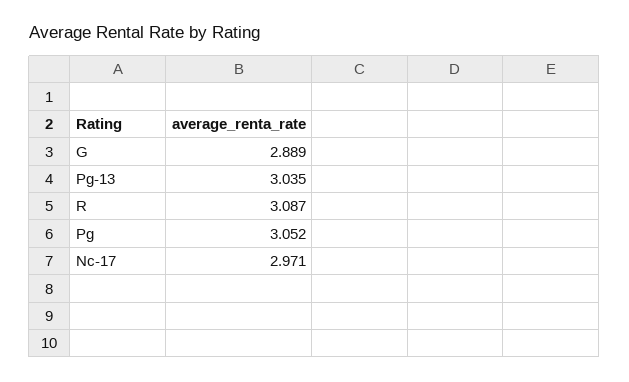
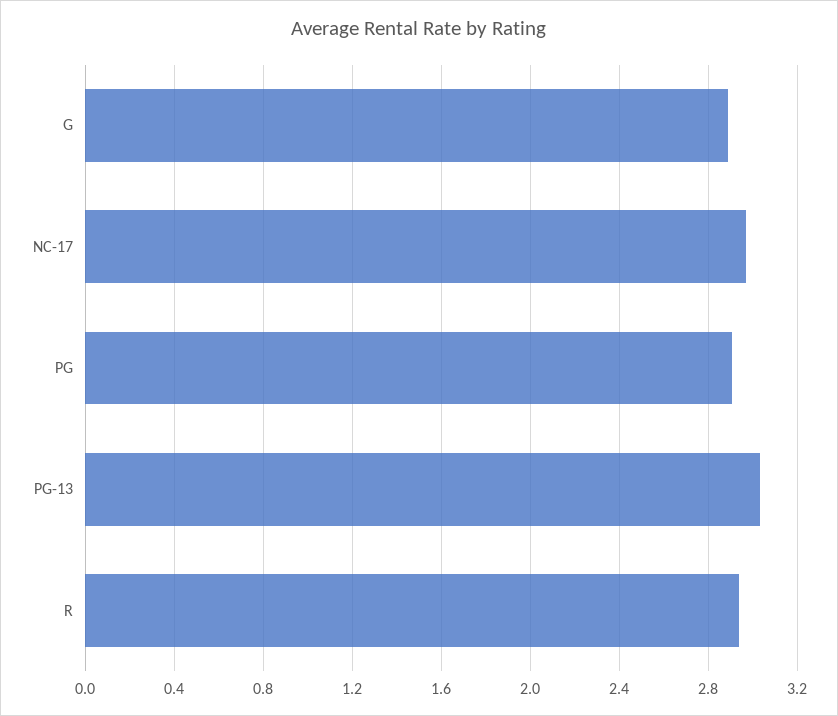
  {
    "G": 2.889,
    "Pg-13": 3.035,
-   "R": 3.087,
+   "R": 2.95,
-   "Pg": 3.052,
+   "Pg": 2.9,
    "Nc-17": 2.971
  }

